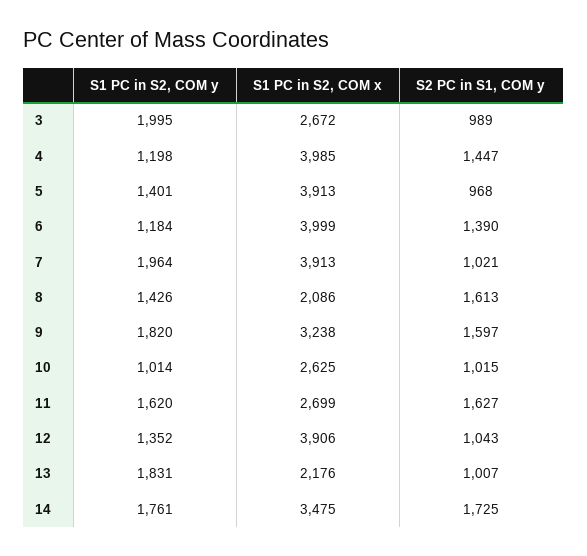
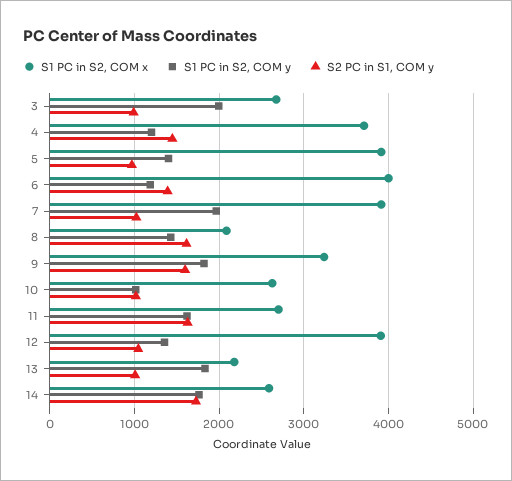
  {
    "S1 PC in S2, COM y": {
      "3": 1995,
      "4": 1198,
      "5": 1401,
      "6": 1184,
      "7": 1964,
      "8": 1426,
      "9": 1820,
      "10": 1014,
      "11": 1620,
      "12": 1352,
      "13": 1831,
      "14": 1761
    },
    "S1 PC in S2, COM x": {
      "3": 2672,
-     "4": 3985,
+     "4": 3700,
      "5": 3913,
      "6": 3999,
      "7": 3913,
      "8": 2086,
      "9": 3238,
      "10": 2625,
      "11": 2699,
      "12": 3906,
      "13": 2176,
-     "14": 3475
+     "14": 2600
    },
    "S2 PC in S1, COM y": {
      "3": 989,
      "4": 1447,
      "5": 968,
      "6": 1390,
      "7": 1021,
      "8": 1613,
      "9": 1597,
      "10": 1015,
      "11": 1627,
      "12": 1043,
      "13": 1007,
      "14": 1725
    }
  }

